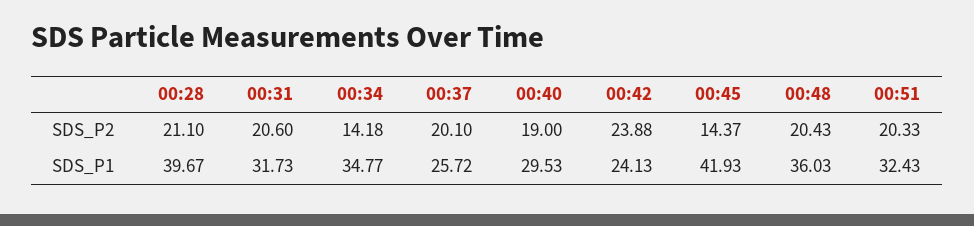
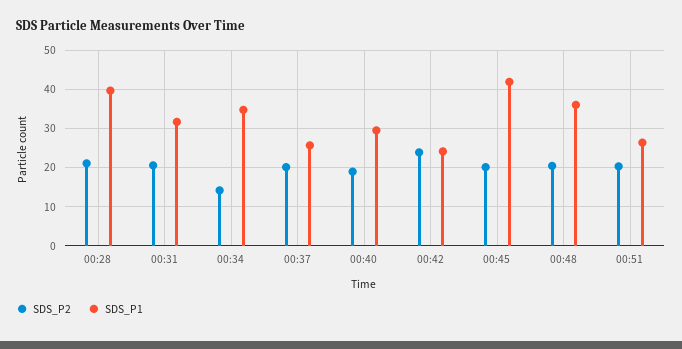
  {
    "SDS_P2": {
      "00:28": 21.1,
      "00:31": 20.6,
      "00:34": 14.18,
      "00:37": 20.1,
      "00:40": 19,
      "00:42": 23.88,
-     "00:45": 14.37,
+     "00:45": 20,
      "00:48": 20.43,
      "00:51": 20.33
    },
    "SDS_P1": {
      "00:28": 39.67,
      "00:31": 31.73,
      "00:34": 34.77,
      "00:37": 25.72,
      "00:40": 29.53,
      "00:42": 24.13,
      "00:45": 41.93,
      "00:48": 36.03,
-     "00:51": 32.43
+     "00:51": 26
    }
  }

